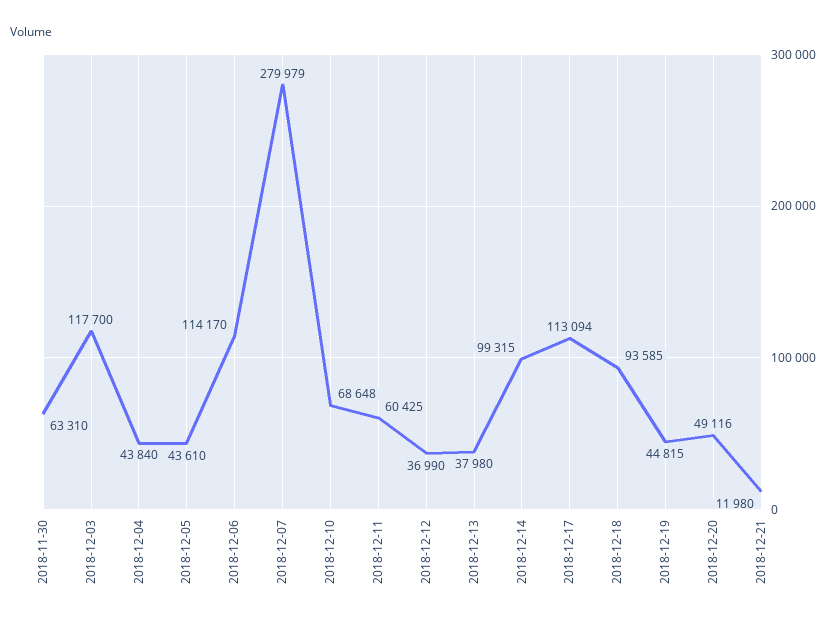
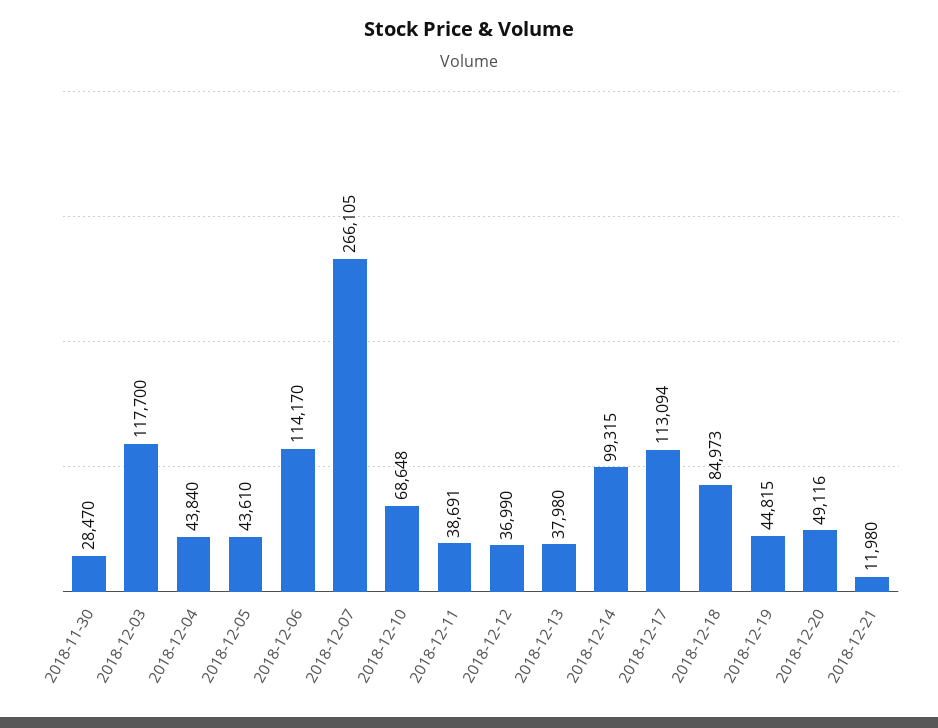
  {
-   "2018-11-30": 63310,
+   "2018-11-30": 28470,
    "2018-12-03": 117700,
    "2018-12-04": 43840,
    "2018-12-05": 43610,
    "2018-12-06": 114170,
-   "2018-12-07": 279979,
+   "2018-12-07": 266105,
    "2018-12-10": 68648,
-   "2018-12-11": 60425,
+   "2018-12-11": 38691,
    "2018-12-12": 36990,
    "2018-12-13": 37980,
    "2018-12-14": 99315,
    "2018-12-17": 113094,
-   "2018-12-18": 93585,
+   "2018-12-18": 84973,
    "2018-12-19": 44815,
    "2018-12-20": 49116,
    "2018-12-21": 11980
  }

